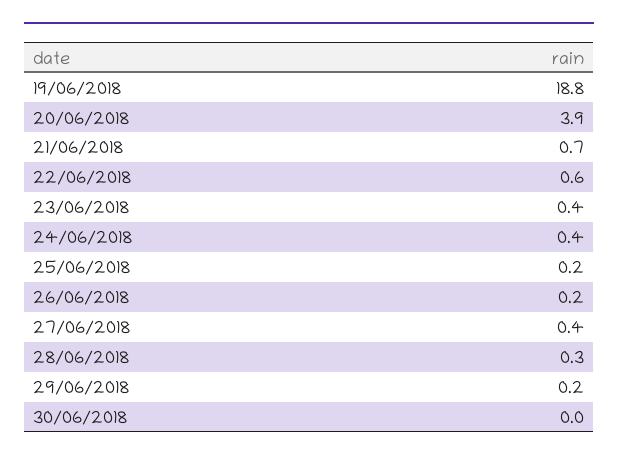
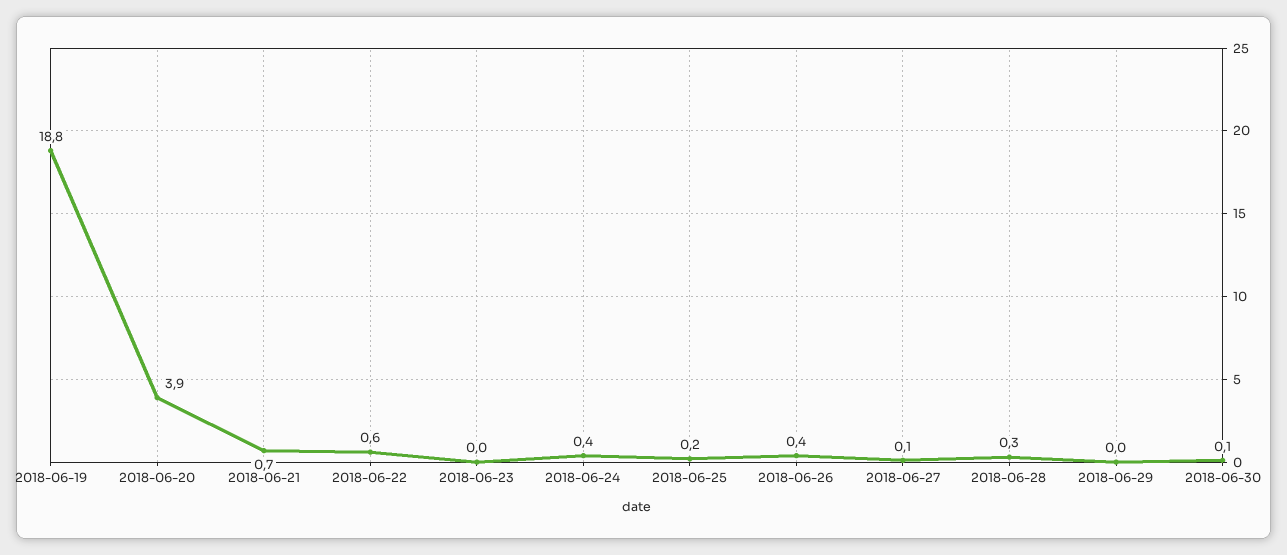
  {
    "19/06/2018": 18.8,
    "20/06/2018": 3.9,
    "21/06/2018": 0.7,
    "22/06/2018": 0.6,
-   "23/06/2018": 0.4,
+   "23/06/2018": 0,
    "24/06/2018": 0.4,
    "25/06/2018": 0.2,
-   "26/06/2018": 0.2,
+   "26/06/2018": 0.4,
-   "27/06/2018": 0.4,
+   "27/06/2018": 0.1,
    "28/06/2018": 0.3,
-   "29/06/2018": 0.2,
+   "29/06/2018": 0,
-   "30/06/2018": 0
+   "30/06/2018": 0.1
  }

